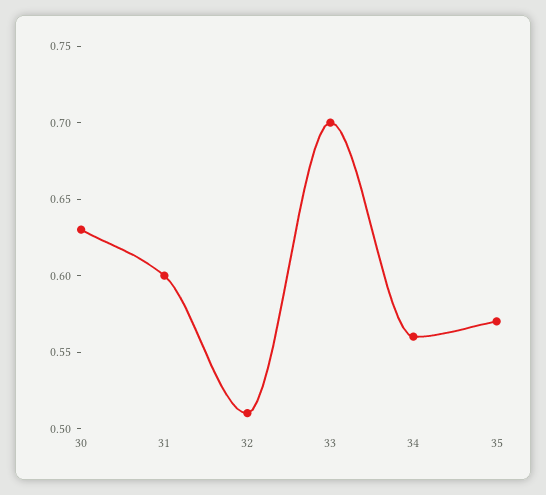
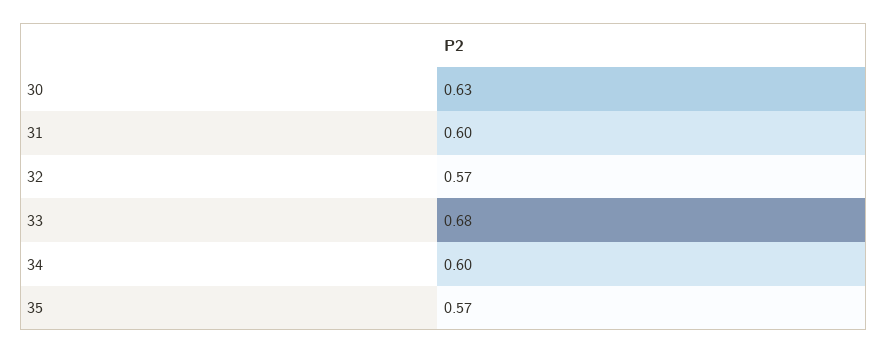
  {
    "30": 0.63,
    "31": 0.6,
-   "32": 0.51,
+   "32": 0.57,
-   "33": 0.7,
+   "33": 0.68,
-   "34": 0.56,
+   "34": 0.6,
    "35": 0.57
  }

